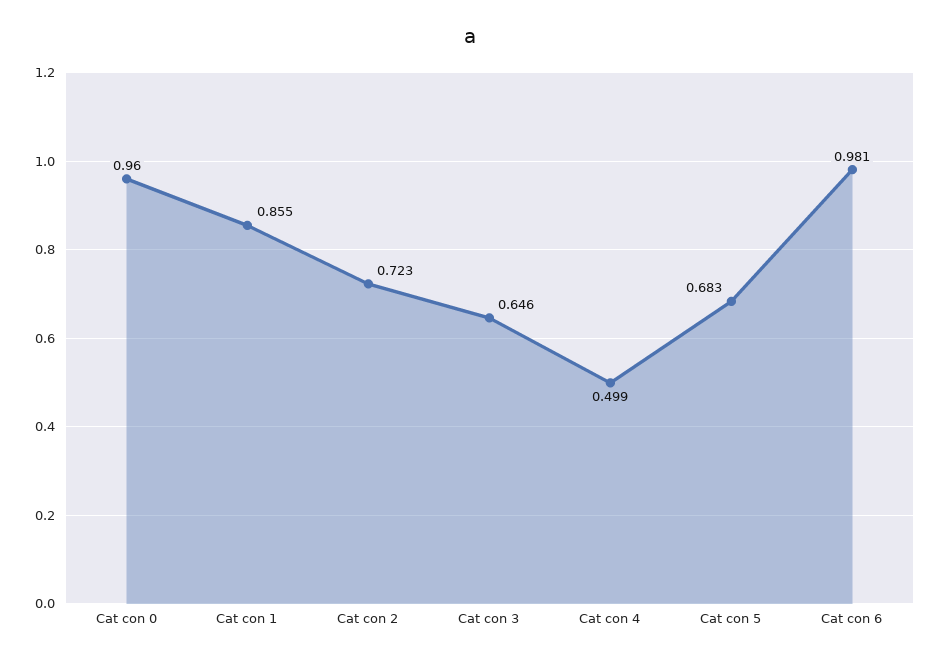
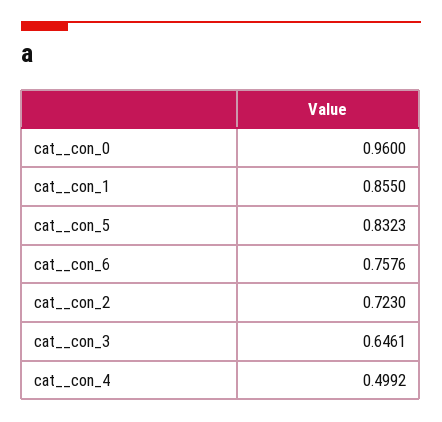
  {
    "Cat  con 0": 0.96,
    "Cat  con 1": 0.855,
    "Cat  con 2": 0.723,
    "Cat  con 3": 0.6461,
    "Cat  con 4": 0.4992,
-   "Cat  con 5": 0.683,
+   "Cat  con 5": 0.8323,
-   "Cat  con 6": 0.981
+   "Cat  con 6": 0.7576
  }

